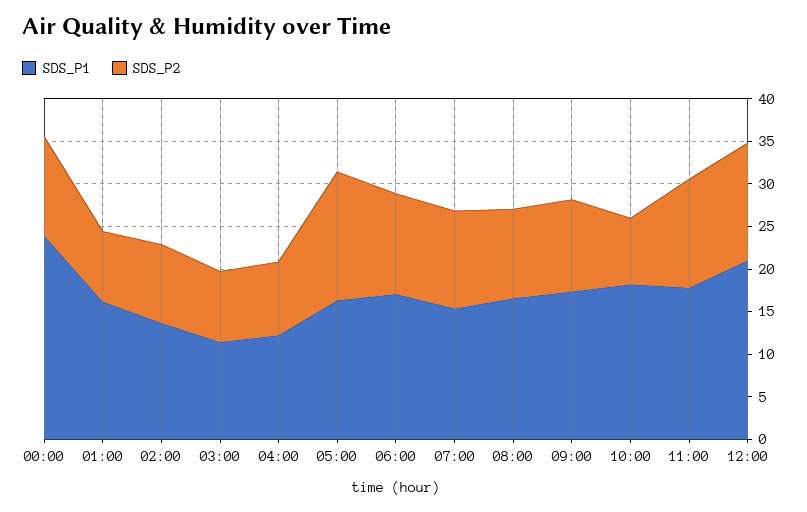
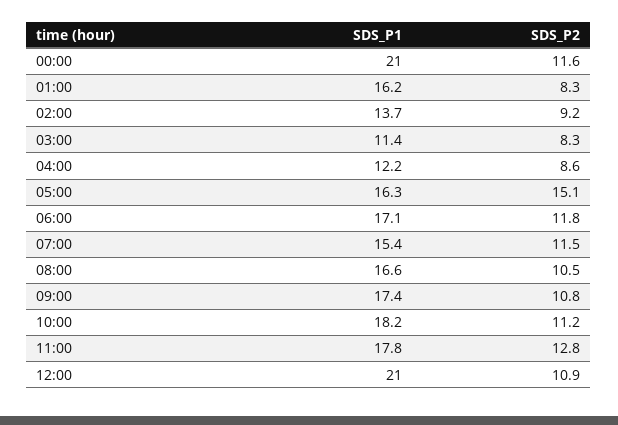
  {
    "SDS_P1": {
-     "00:00": 24,
+     "00:00": 21,
      "01:00": 16.2,
      "02:00": 13.7,
      "03:00": 11.4,
      "04:00": 12.2,
      "05:00": 16.3,
      "06:00": 17.1,
      "07:00": 15.4,
      "08:00": 16.6,
      "09:00": 17.4,
      "10:00": 18.2,
      "11:00": 17.8,
      "12:00": 21
    },
    "SDS_P2": {
      "00:00": 11.6,
      "01:00": 8.3,
      "02:00": 9.2,
      "03:00": 8.3,
      "04:00": 8.6,
      "05:00": 15.1,
      "06:00": 11.8,
      "07:00": 11.5,
      "08:00": 10.5,
      "09:00": 10.8,
-     "10:00": 8,
+     "10:00": 11.2,
      "11:00": 12.8,
-     "12:00": 14
+     "12:00": 10.9
    }
  }

